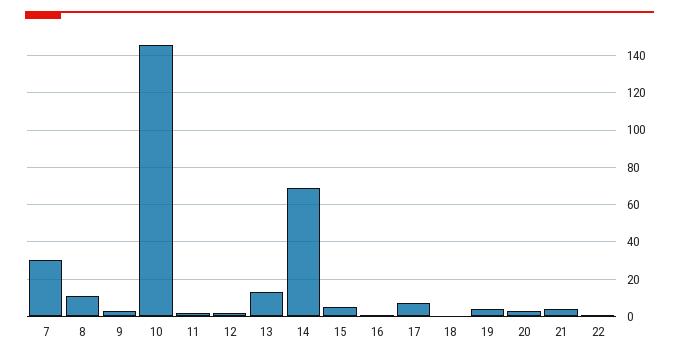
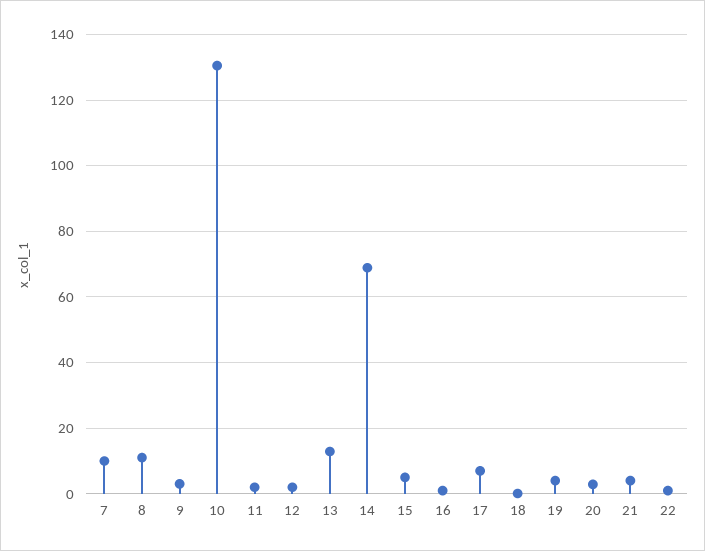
  {
-   "7": 30,
+   "7": 10,
    "8": 12,
    "9": 4,
-   "10": 145,
+   "10": 130,
    "11": 2,
    "12": 2,
    "13": 12,
    "14": 68,
    "15": 6,
    "16": 2,
    "17": 8,
    "18": 0,
    "19": 4,
    "20": 2,
    "21": 4,
    "22": 2
  }

